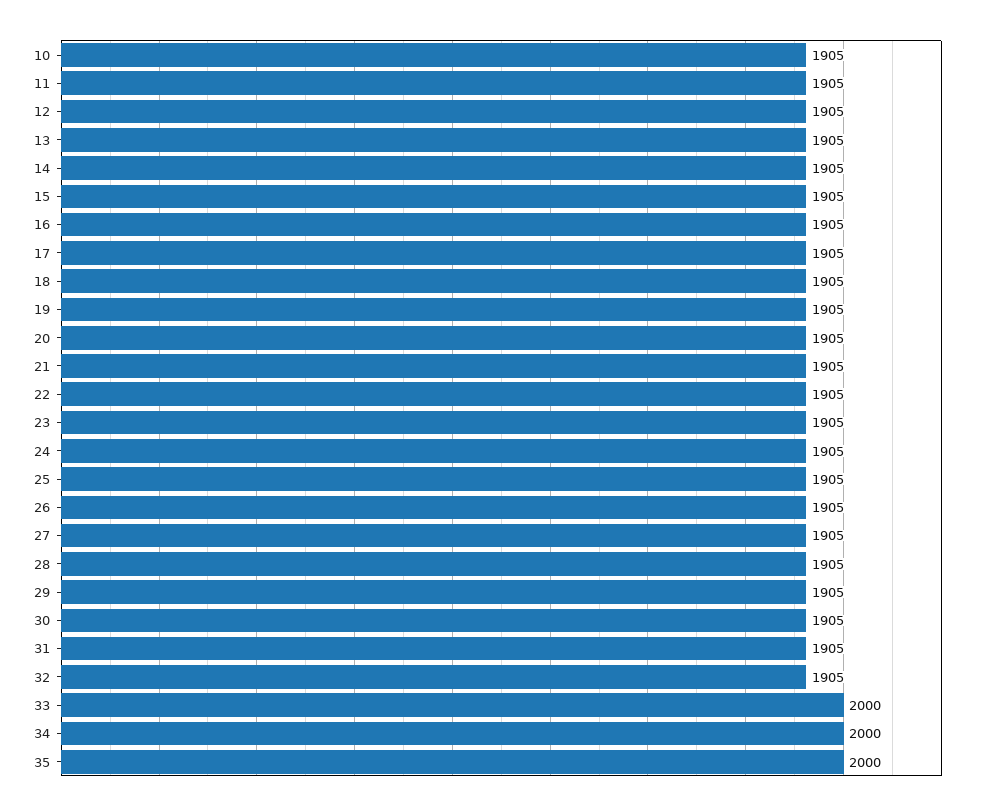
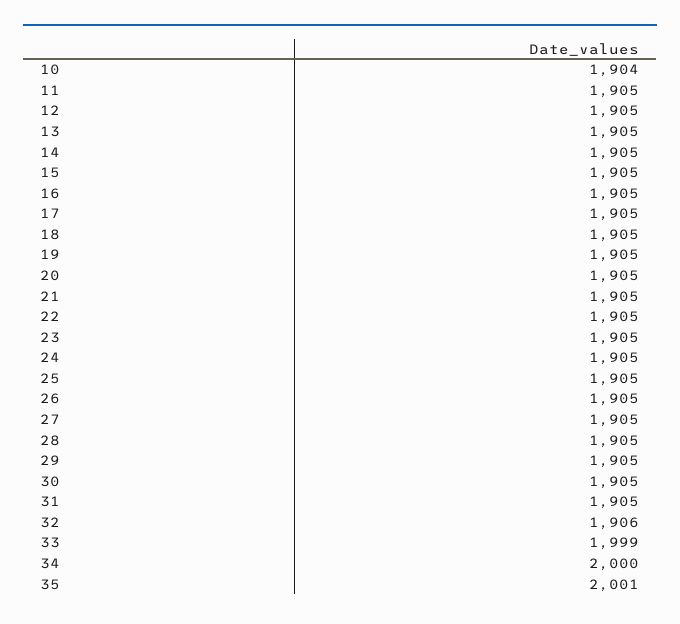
  {
-   "10": 1905,
+   "10": 1904,
    "11": 1905,
    "12": 1905,
    "13": 1905,
    "14": 1905,
    "15": 1905,
    "16": 1905,
    "17": 1905,
    "18": 1905,
    "19": 1905,
    "20": 1905,
    "21": 1905,
    "22": 1905,
    "23": 1905,
    "24": 1905,
    "25": 1905,
    "26": 1905,
    "27": 1905,
    "28": 1905,
    "29": 1905,
    "30": 1905,
    "31": 1905,
-   "32": 1905,
+   "32": 1906,
-   "33": 2000,
+   "33": 1999,
    "34": 2000,
-   "35": 2000
+   "35": 2001
  }

